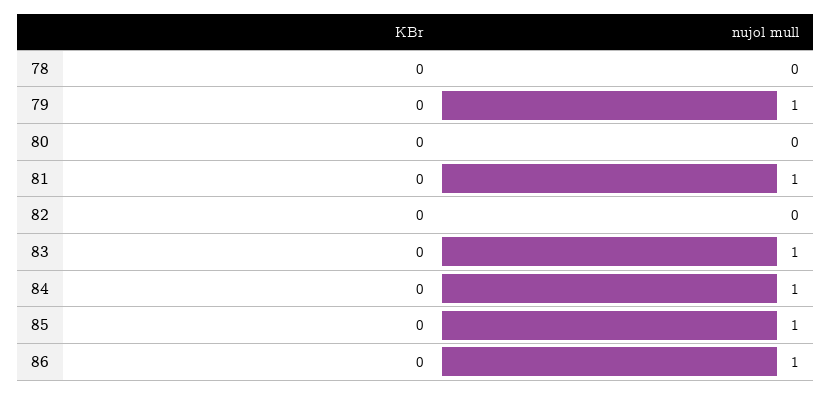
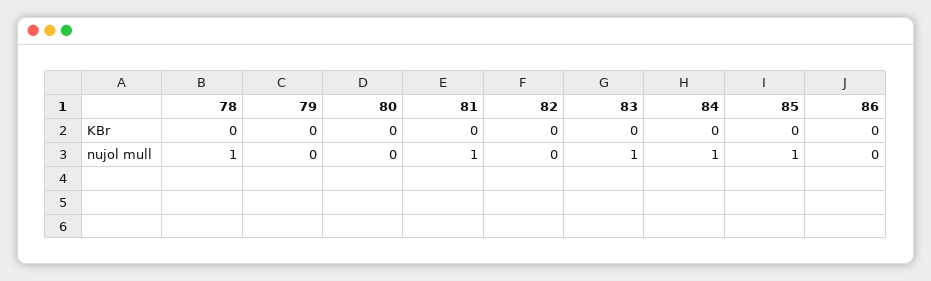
  {
    "KBr": {
      "78": 0,
      "79": 0,
      "80": 0,
      "81": 0,
      "82": 0,
      "83": 0,
      "84": 0,
      "85": 0,
      "86": 0
    },
    "nujol mull": {
-     "78": 0,
+     "78": 1,
-     "79": 1,
+     "79": 0,
      "80": 0,
      "81": 1,
      "82": 0,
      "83": 1,
      "84": 1,
      "85": 1,
-     "86": 1
+     "86": 0
    }
  }

